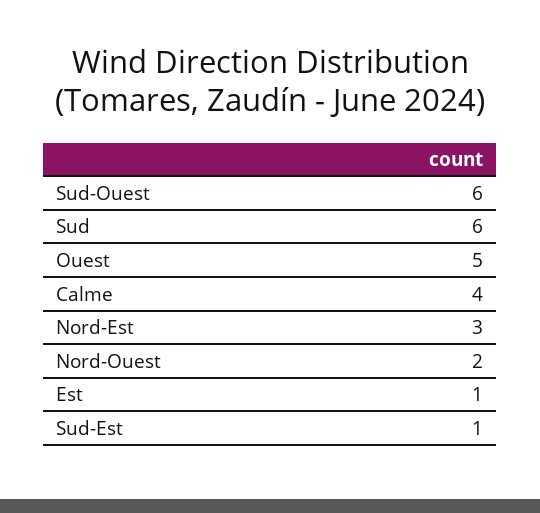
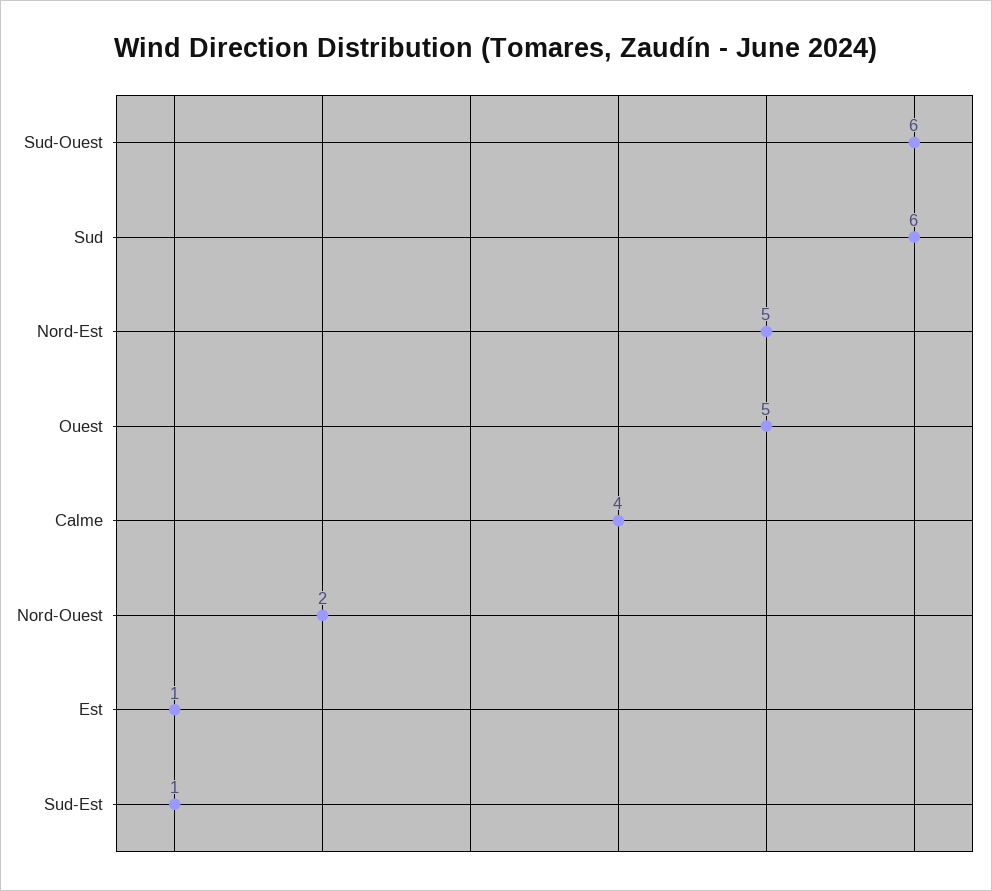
  {
    "Sud-Ouest": 6,
    "Sud": 6,
    "Ouest": 5,
    "Calme": 4,
-   "Nord-Est": 3,
+   "Nord-Est": 5,
    "Nord-Ouest": 2,
    "Est": 1,
    "Sud-Est": 1
  }

